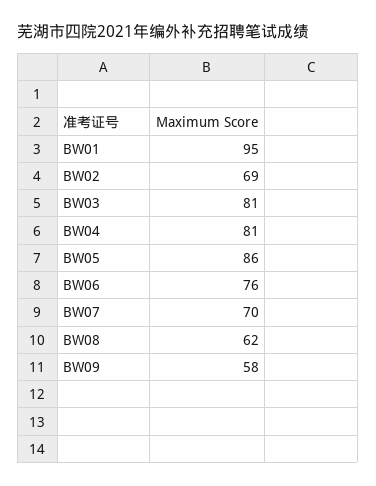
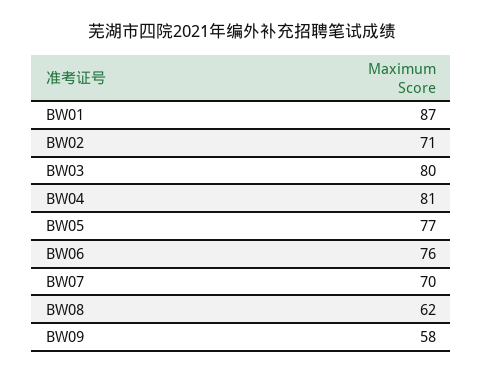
  {
-   "BW01": 95,
+   "BW01": 87,
-   "BW02": 69,
+   "BW02": 71,
-   "BW03": 81,
+   "BW03": 80,
    "BW04": 81,
-   "BW05": 86,
+   "BW05": 77,
    "BW06": 76,
    "BW07": 70,
    "BW08": 62,
    "BW09": 58
  }

